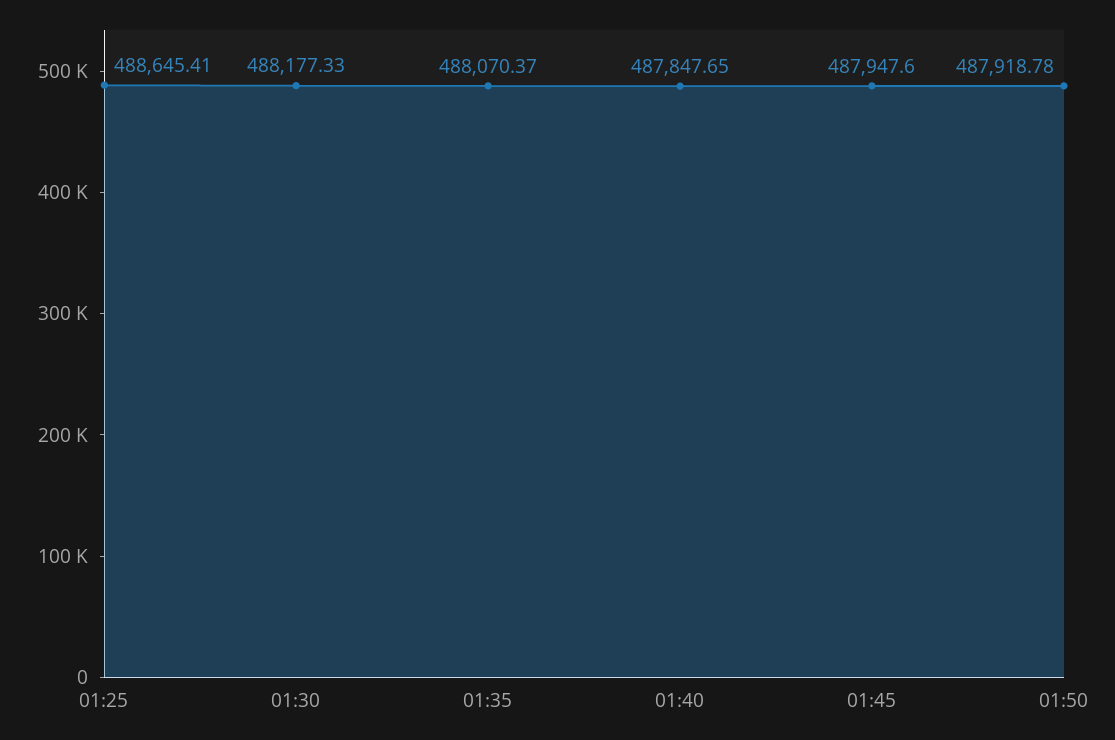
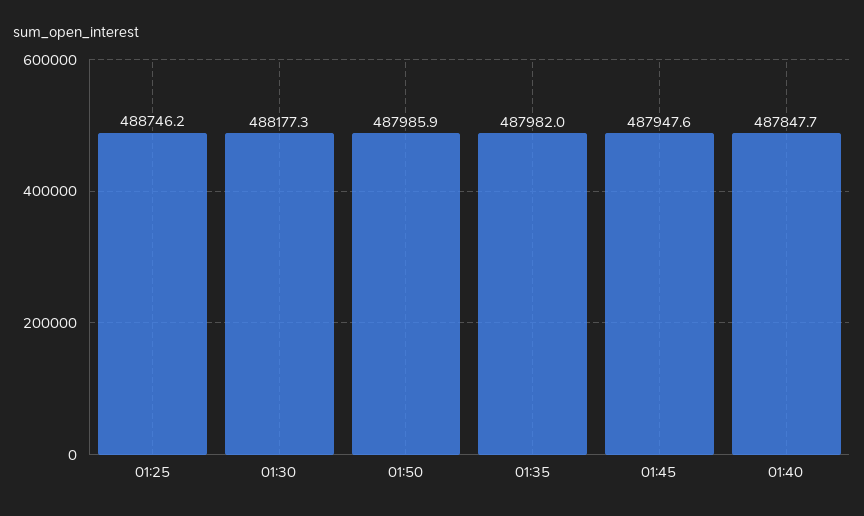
  {
-   "01:25": 488645.41,
+   "01:25": 488746.2,
    "01:30": 488177.33,
-   "01:35": 488070.37,
+   "01:35": 487982,
    "01:40": 487847.65,
    "01:45": 487947.6,
-   "01:50": 487918.78
+   "01:50": 487985.9
  }

